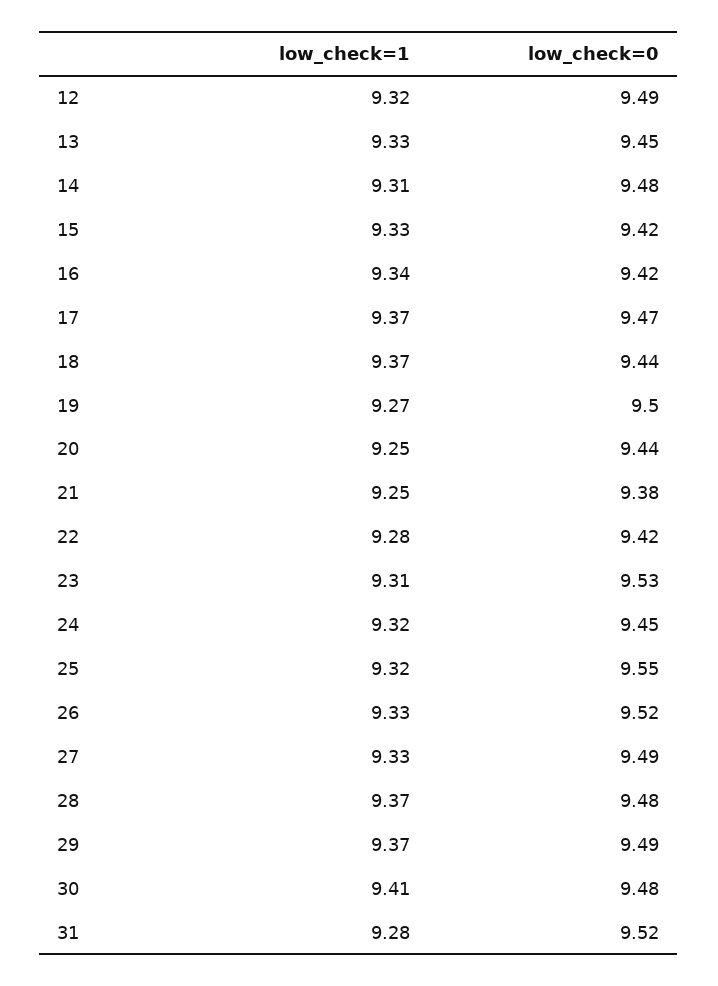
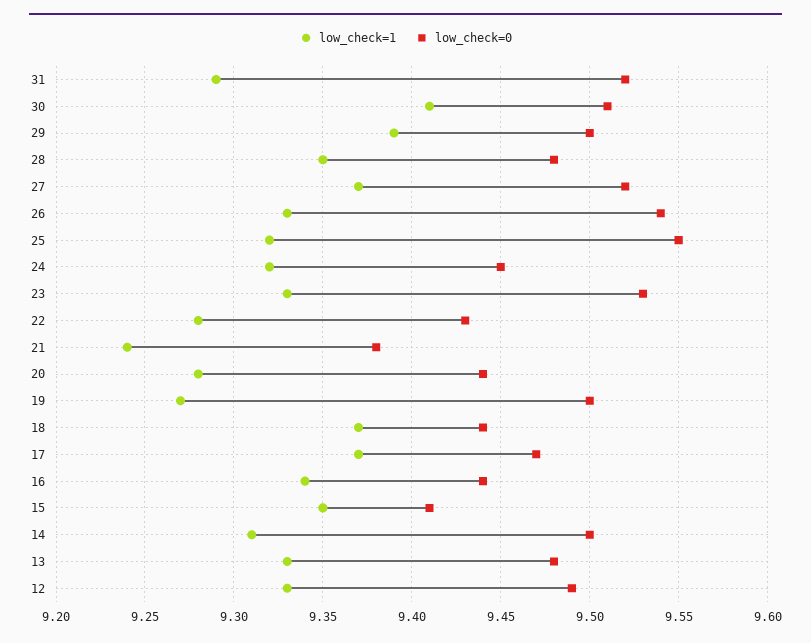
  {
    "low_check=1": {
-     "12": 9.32,
+     "12": 9.33,
      "13": 9.33,
      "14": 9.31,
-     "15": 9.33,
+     "15": 9.35,
      "16": 9.34,
      "17": 9.37,
      "18": 9.37,
      "19": 9.27,
-     "20": 9.25,
+     "20": 9.28,
-     "21": 9.25,
+     "21": 9.24,
      "22": 9.28,
-     "23": 9.31,
+     "23": 9.33,
      "24": 9.32,
      "25": 9.32,
      "26": 9.33,
-     "27": 9.33,
+     "27": 9.37,
-     "28": 9.37,
+     "28": 9.35,
-     "29": 9.37,
+     "29": 9.39,
      "30": 9.41,
-     "31": 9.28
+     "31": 9.29
    },
    "low_check=0": {
      "12": 9.49,
-     "13": 9.45,
+     "13": 9.48,
-     "14": 9.48,
+     "14": 9.5,
-     "15": 9.42,
+     "15": 9.41,
-     "16": 9.42,
+     "16": 9.44,
      "17": 9.47,
      "18": 9.44,
      "19": 9.5,
      "20": 9.44,
      "21": 9.38,
-     "22": 9.42,
+     "22": 9.43,
      "23": 9.53,
      "24": 9.45,
      "25": 9.55,
-     "26": 9.52,
+     "26": 9.54,
-     "27": 9.49,
+     "27": 9.52,
      "28": 9.48,
-     "29": 9.49,
+     "29": 9.5,
-     "30": 9.48,
+     "30": 9.51,
      "31": 9.52
    }
  }

